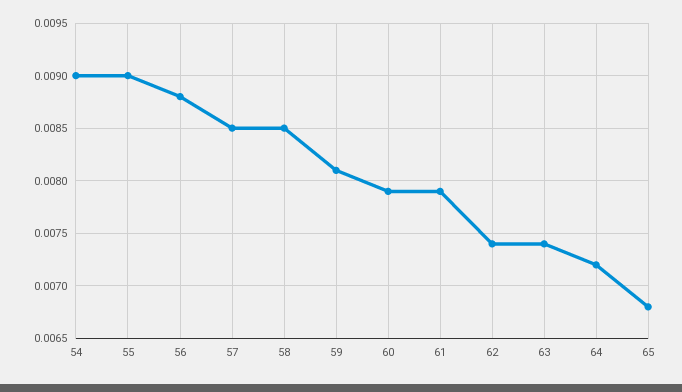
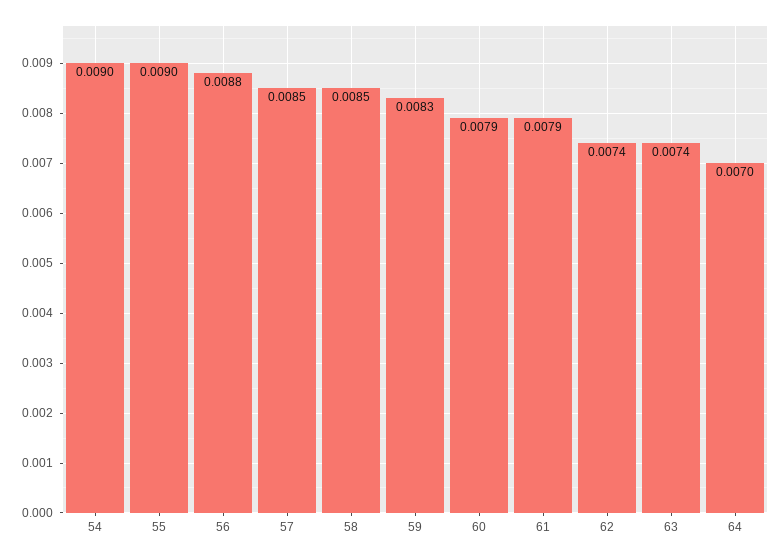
  {
    "54": 0.009,
    "55": 0.009,
    "56": 0.0088,
    "57": 0.0085,
    "58": 0.0085,
-   "59": 0.0081,
+   "59": 0.0083,
    "60": 0.0079,
    "61": 0.0079,
    "62": 0.0074,
    "63": 0.0074,
-   "64": 0.0072,
+   "64": 0.007
-   "65": 0.0068
  }

